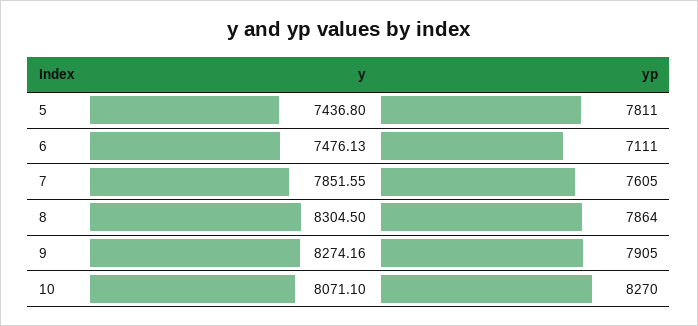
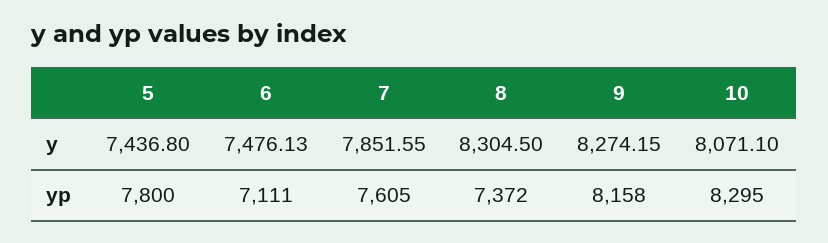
  {
    "y": {
      "5": 7436.8,
      "6": 7476.13,
      "7": 7851.55,
      "8": 8304.5,
-     "9": 8274.16,
+     "9": 8274.15,
      "10": 8071.1
    },
    "yp": {
-     "5": 7811,
+     "5": 7800,
      "6": 7111,
      "7": 7605,
-     "8": 7864,
+     "8": 7372,
-     "9": 7905,
+     "9": 8158,
-     "10": 8270
+     "10": 8295
    }
  }

